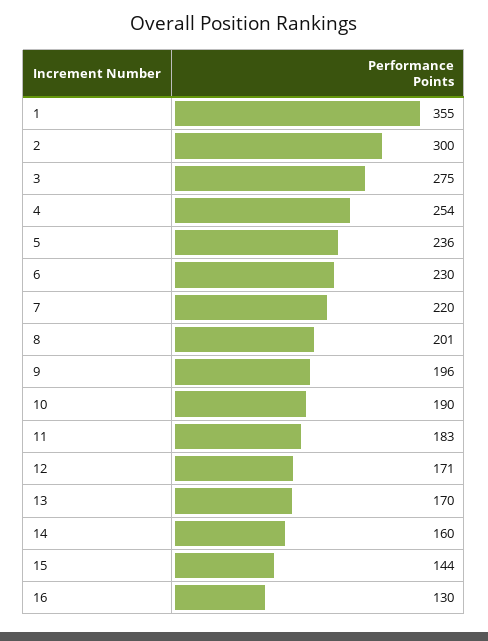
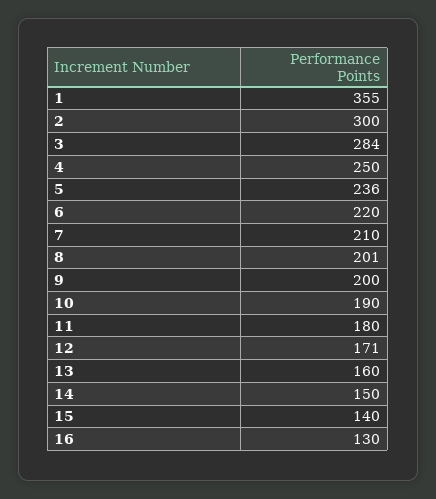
  {
    "1": 355,
    "2": 300,
-   "3": 275,
+   "3": 284,
-   "4": 254,
+   "4": 250,
    "5": 236,
-   "6": 230,
+   "6": 220,
-   "7": 220,
+   "7": 210,
    "8": 201,
-   "9": 196,
+   "9": 200,
    "10": 190,
-   "11": 183,
+   "11": 180,
    "12": 171,
-   "13": 170,
+   "13": 160,
-   "14": 160,
+   "14": 150,
-   "15": 144,
+   "15": 140,
    "16": 130
  }

